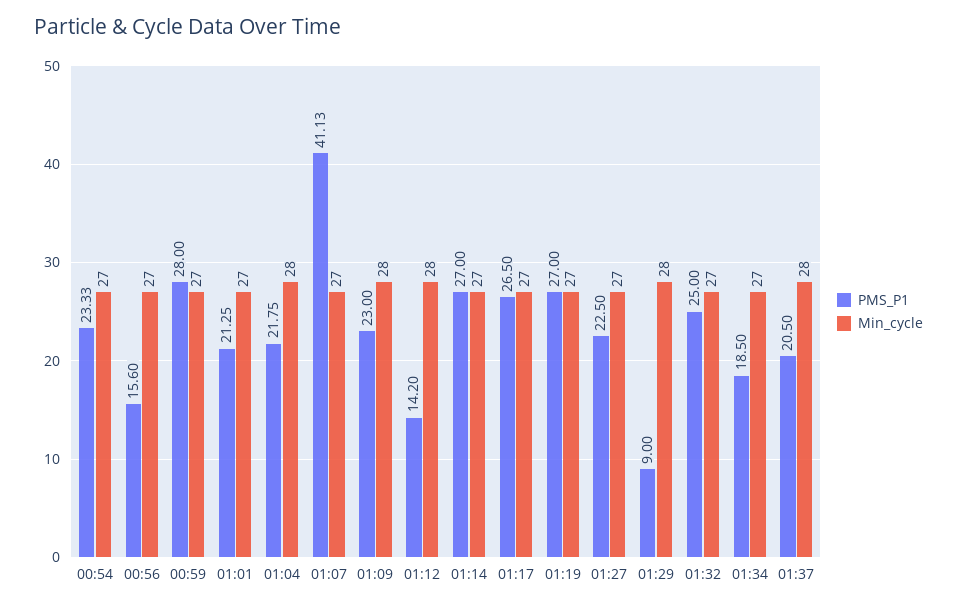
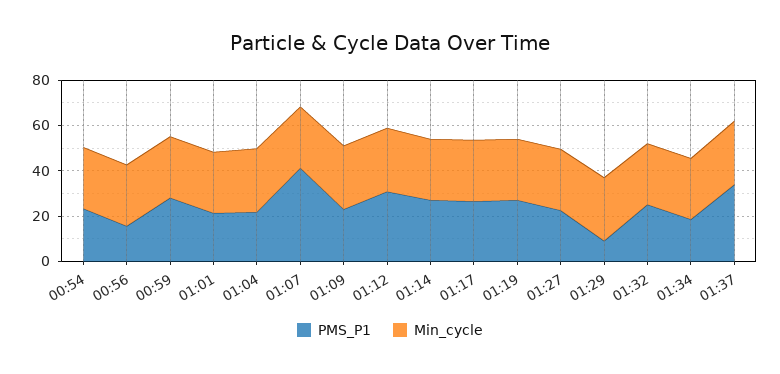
  {
    "PMS_P1": {
      "00:54": 23.33,
      "00:56": 15.6,
      "00:59": 28,
      "01:01": 21.25,
      "01:04": 21.75,
      "01:07": 41.13,
      "01:09": 23,
-     "01:12": 14.2,
+     "01:12": 30,
      "01:14": 27,
      "01:17": 26.5,
      "01:19": 27,
      "01:27": 22.5,
      "01:29": 9,
      "01:32": 25,
      "01:34": 18.5,
-     "01:37": 20.5
+     "01:37": 35
    },
    "Min_cycle": {
      "00:54": 27,
      "00:56": 27,
      "00:59": 27,
      "01:01": 27,
      "01:04": 28,
      "01:07": 27,
      "01:09": 28,
      "01:12": 28,
      "01:14": 27,
      "01:17": 27,
      "01:19": 27,
      "01:27": 27,
      "01:29": 28,
      "01:32": 27,
      "01:34": 27,
      "01:37": 28
    }
  }

